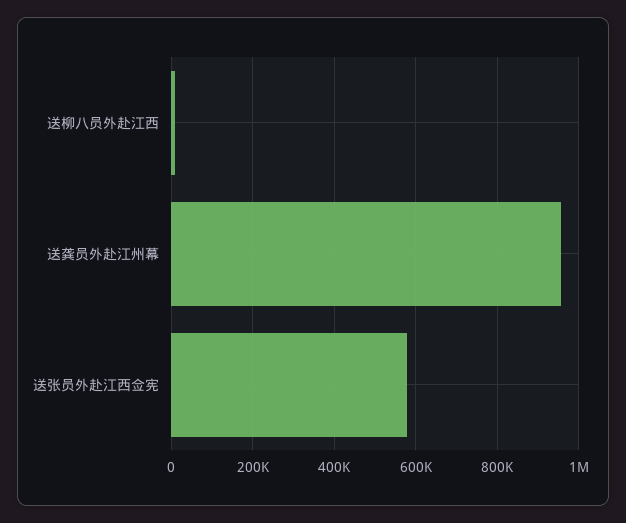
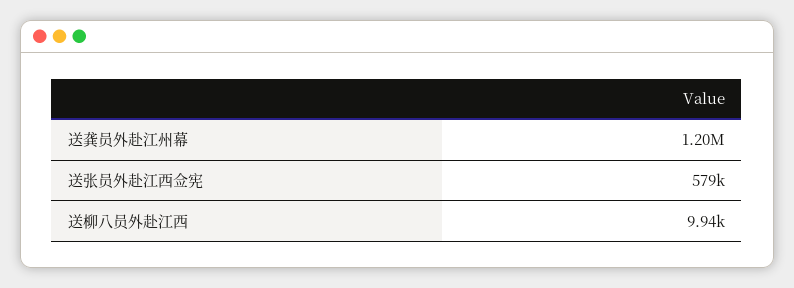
  {
    "送柳八员外赴江西": 9940,
-   "送龚员外赴江州幕": 960000,
+   "送龚员外赴江州幕": 1200000,
    "送张员外赴江西佥宪": 579000
  }

